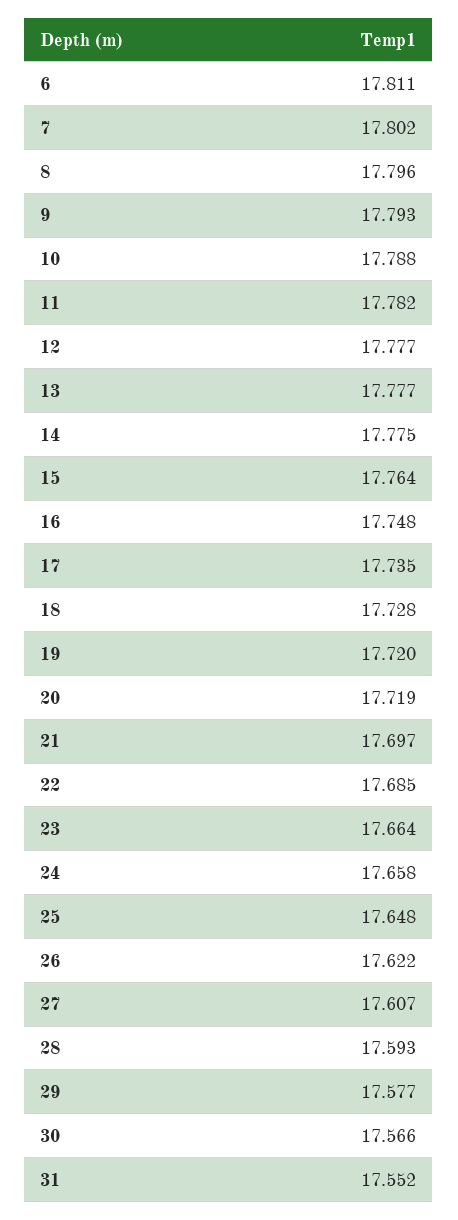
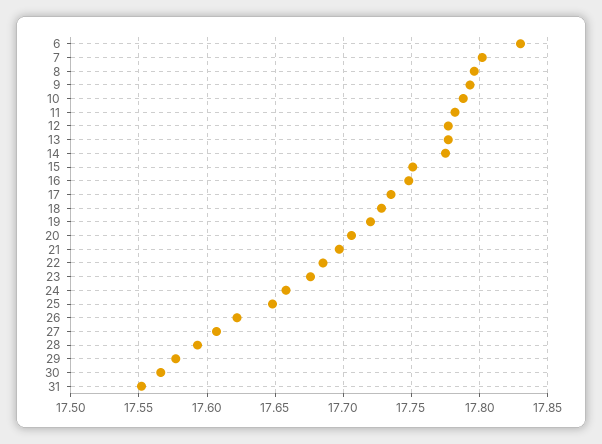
  {
-   "6": 17.811,
+   "6": 17.83,
    "7": 17.802,
    "8": 17.796,
    "9": 17.793,
    "10": 17.788,
    "11": 17.782,
    "12": 17.777,
    "13": 17.777,
    "14": 17.775,
-   "15": 17.764,
+   "15": 17.75,
    "16": 17.748,
    "17": 17.735,
    "18": 17.728,
    "19": 17.72,
-   "20": 17.719,
+   "20": 17.705,
    "21": 17.697,
    "22": 17.685,
-   "23": 17.664,
+   "23": 17.675,
    "24": 17.658,
    "25": 17.648,
    "26": 17.622,
    "27": 17.607,
    "28": 17.593,
    "29": 17.577,
    "30": 17.566,
    "31": 17.552
  }

